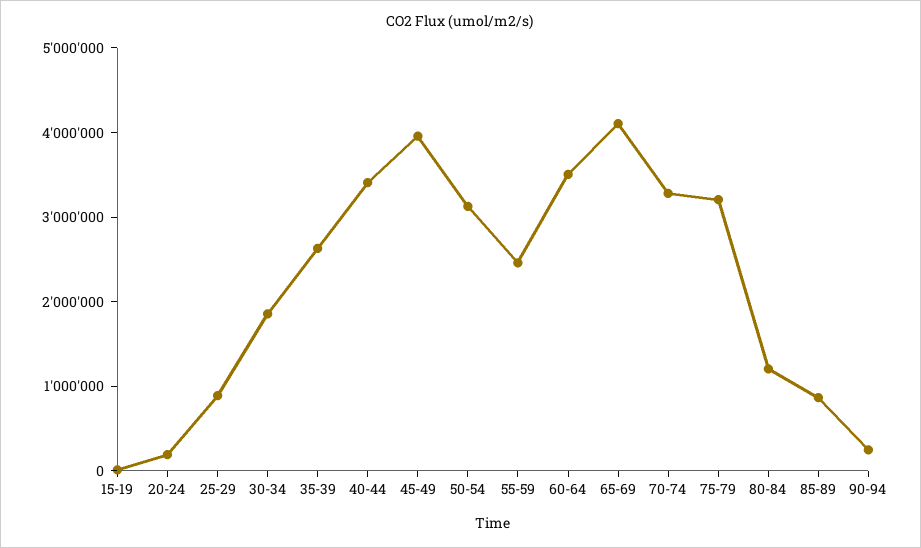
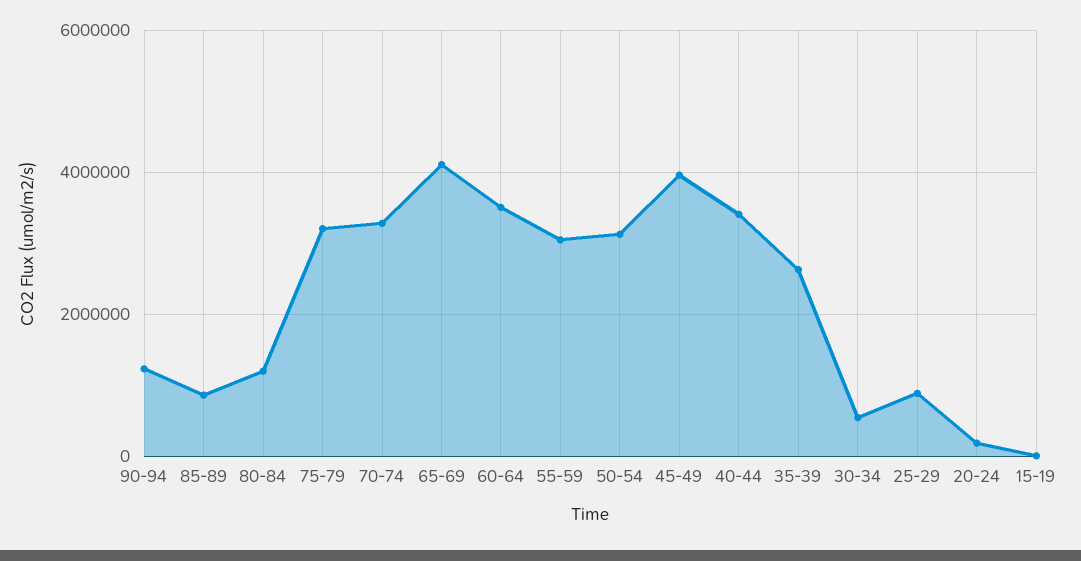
  {
    "15-19": 0,
    "20-24": 200000,
    "25-29": 800000,
-   "30-34": 1800000,
+   "30-34": 600000,
    "35-39": 2600000,
    "40-44": 3400000,
    "45-49": 4000000,
    "50-54": 3200000,
-   "55-59": 2400000,
+   "55-59": 3000000,
    "60-64": 3600000,
    "65-69": 4200000,
    "70-74": 3200000,
    "75-79": 3200000,
    "80-84": 1200000,
    "85-89": 800000,
-   "90-94": 200000
+   "90-94": 1200000
  }

